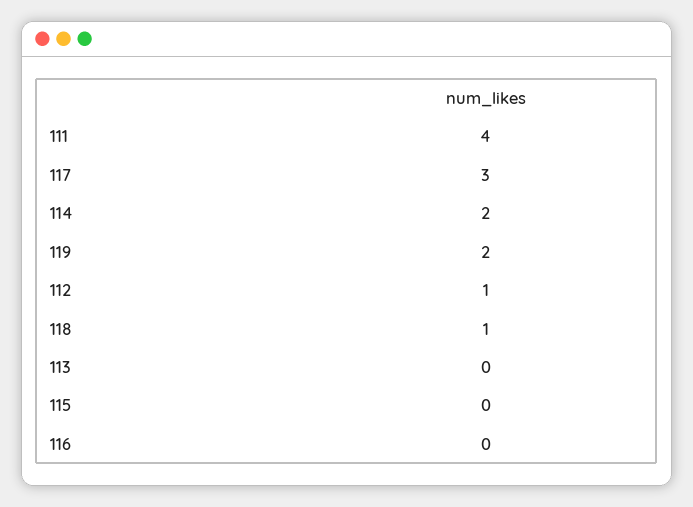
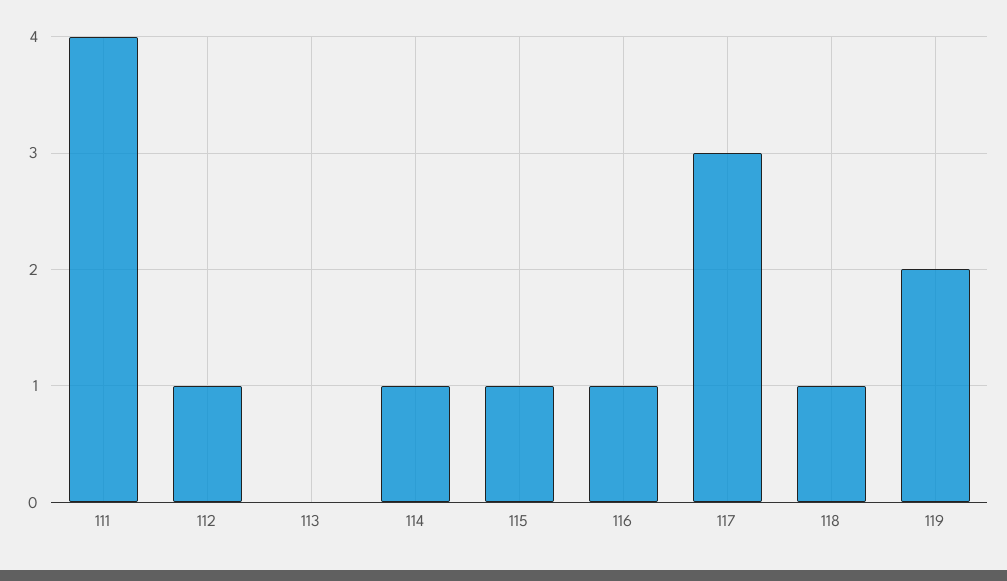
  {
    "111": 4,
    "117": 3,
-   "114": 2,
+   "114": 1,
    "119": 2,
    "112": 1,
    "118": 1,
    "113": 0,
-   "115": 0,
+   "115": 1,
-   "116": 0
+   "116": 1
  }

